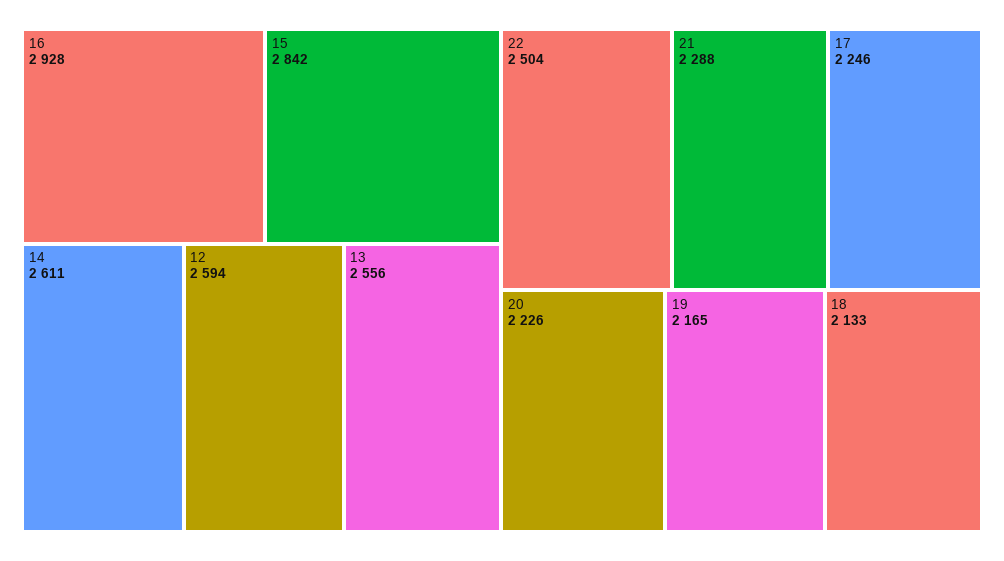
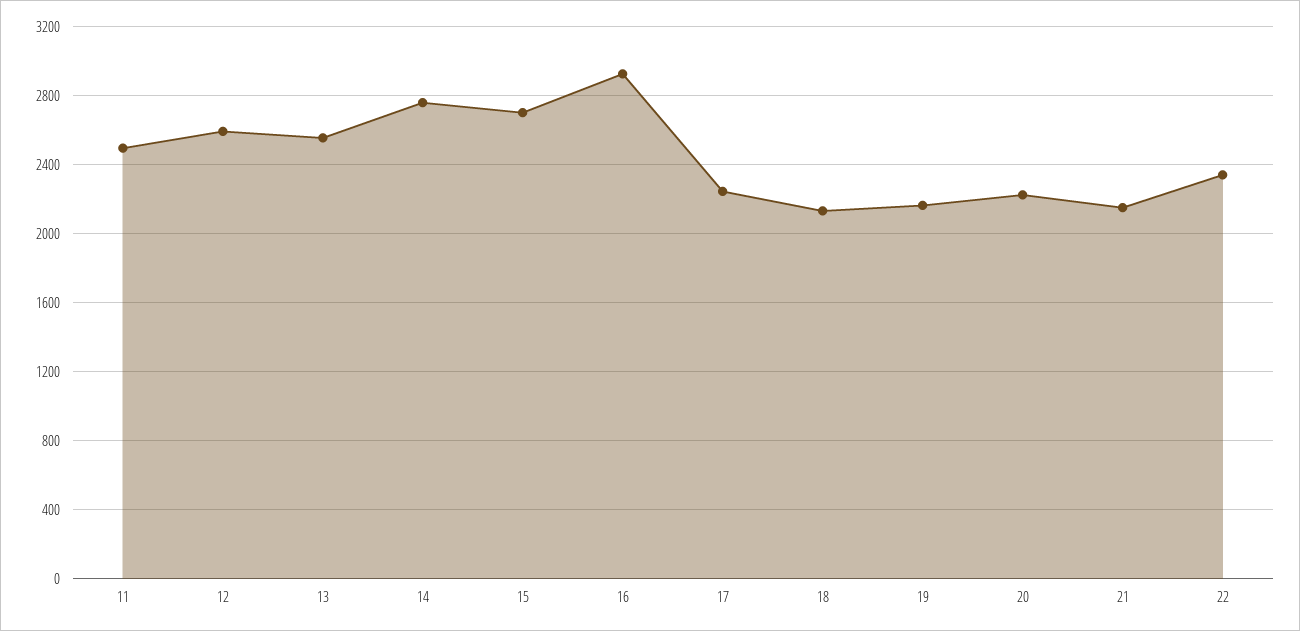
  {
    "16": 2928,
-   "15": 2842,
+   "15": 2700,
-   "14": 2611,
+   "14": 2750,
    "12": 2594,
    "13": 2556,
-   "22": 2504,
+   "22": 2350,
-   "21": 2288,
+   "21": 2150,
    "17": 2246,
    "20": 2226,
    "19": 2165,
-   "18": 2133
+   "18": 2133,
+   "11": 2500
  }

